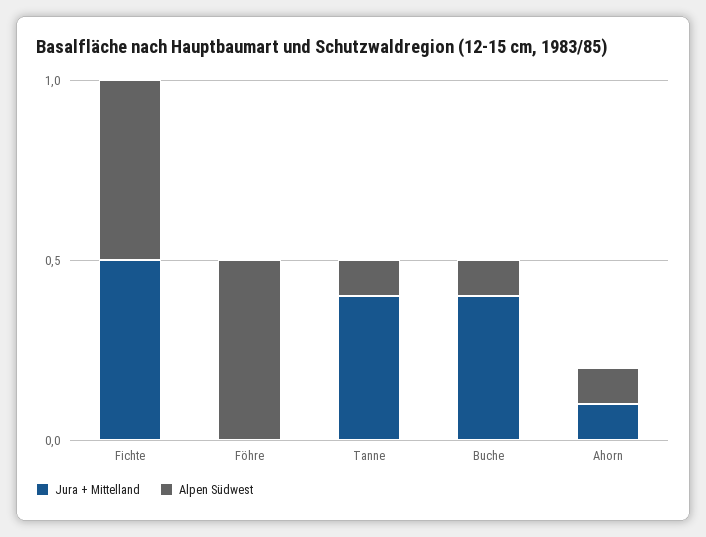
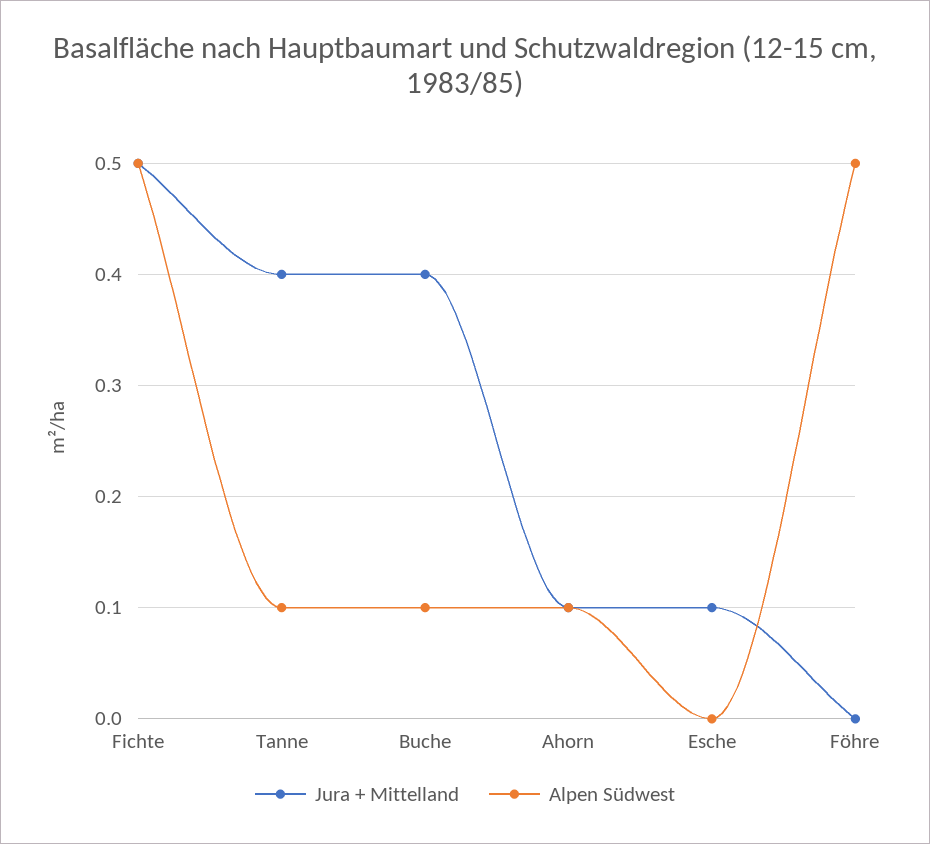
  {
    "Jura + Mittelland": {
      "Fichte": 0.5,
      "Föhre": 0,
      "Tanne": 0.4,
      "Buche": 0.4,
-     "Ahorn": 0.1
+     "Ahorn": 0.1,
+     "Esche": 0.1
    },
    "Alpen Südwest": {
      "Fichte": 0.5,
      "Föhre": 0.5,
      "Tanne": 0.1,
      "Buche": 0.1,
-     "Ahorn": 0.1
+     "Ahorn": 0.1,
+     "Esche": 0
    }
  }

